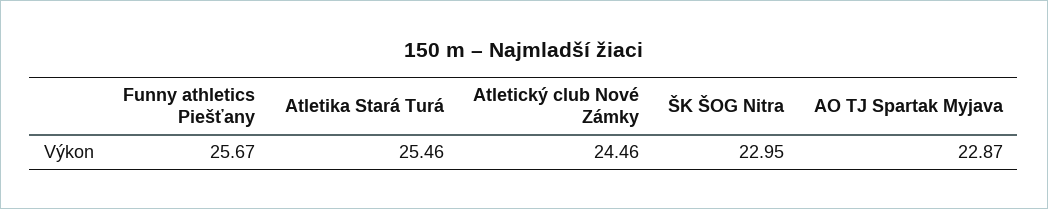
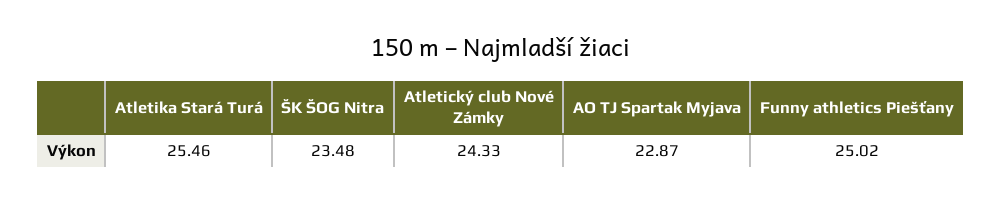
  {
-   "Funny athletics Piešťany": 25.67,
+   "Funny athletics Piešťany": 25.02,
    "Atletika Stará Turá": 25.46,
-   "Atletický club Nové Zámky": 24.46,
+   "Atletický club Nové Zámky": 24.33,
-   "ŠK ŠOG Nitra": 22.95,
+   "ŠK ŠOG Nitra": 23.48,
    "AO TJ Spartak Myjava": 22.87
  }

